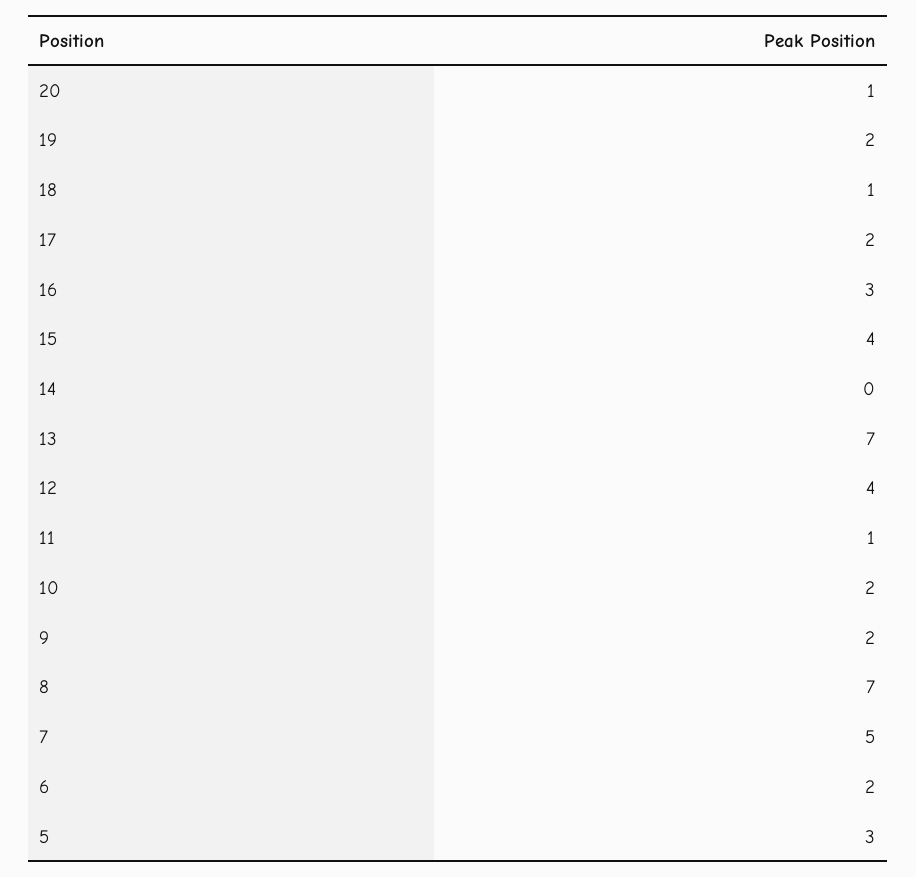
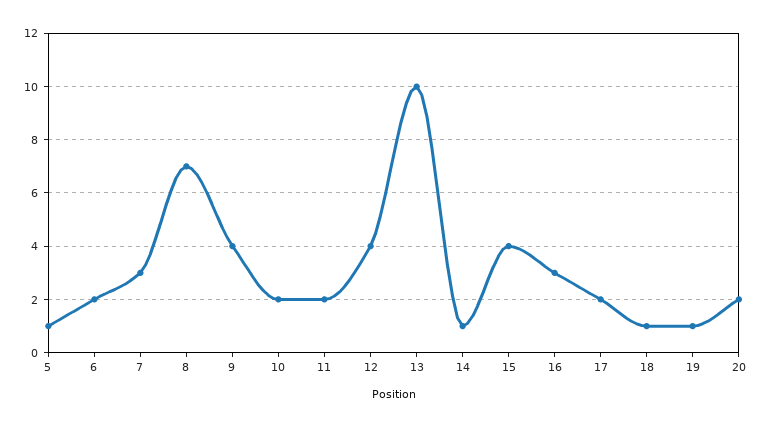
  {
-   "20": 1,
+   "20": 2,
-   "19": 2,
+   "19": 1,
    "18": 1,
    "17": 2,
    "16": 3,
    "15": 4,
-   "14": 0,
+   "14": 1,
-   "13": 7,
+   "13": 10,
    "12": 4,
-   "11": 1,
+   "11": 2,
    "10": 2,
-   "9": 2,
+   "9": 4,
    "8": 7,
-   "7": 5,
+   "7": 3,
    "6": 2,
-   "5": 3
+   "5": 1
  }

